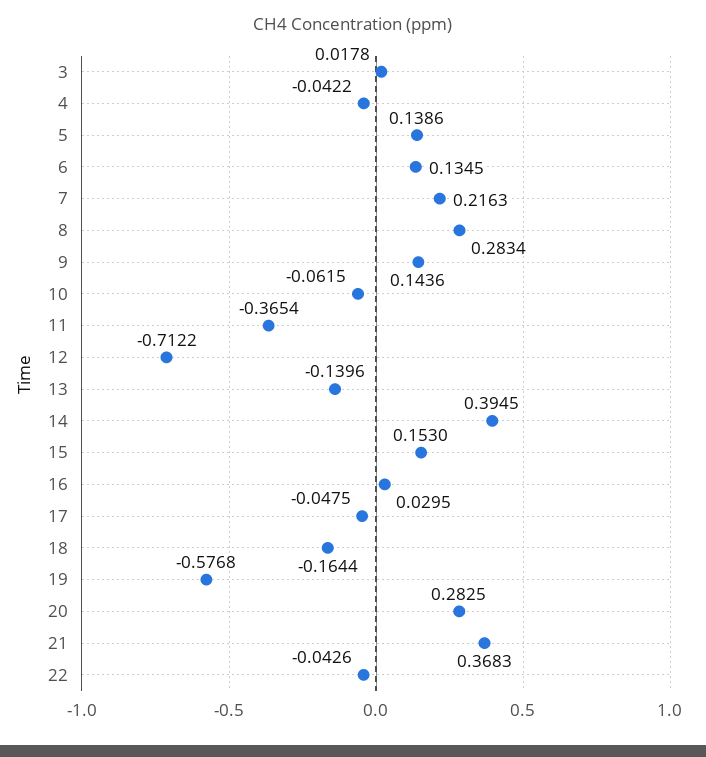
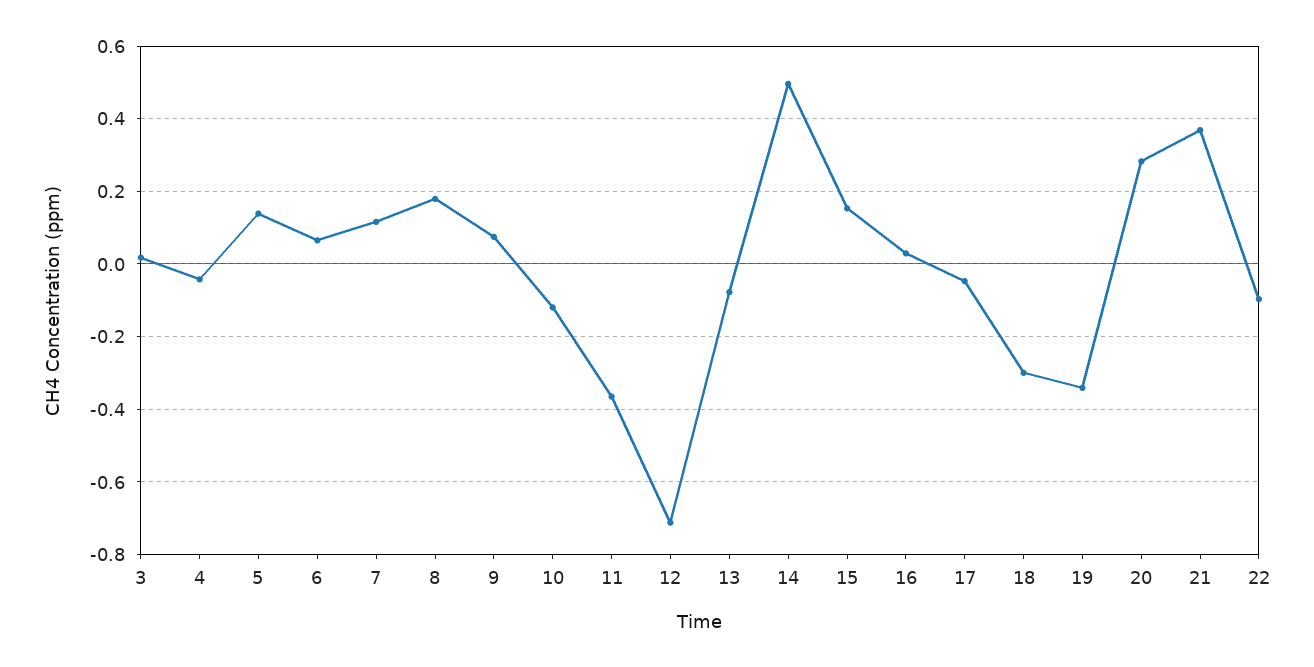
  {
    "3": 0.0178,
    "4": -0.0422,
    "5": 0.1386,
-   "6": 0.1345,
+   "6": 0.06,
-   "7": 0.2163,
+   "7": 0.12,
-   "8": 0.2834,
+   "8": 0.18,
-   "9": 0.1436,
+   "9": 0.08,
-   "10": -0.0615,
+   "10": -0.12,
    "11": -0.3654,
    "12": -0.7122,
-   "13": -0.1396,
+   "13": -0.08,
-   "14": 0.3945,
+   "14": 0.5,
    "15": 0.153,
    "16": 0.0295,
    "17": -0.0475,
-   "18": -0.1644,
+   "18": -0.3,
-   "19": -0.5768,
+   "19": -0.34,
    "20": 0.2825,
    "21": 0.3683,
-   "22": -0.0426
+   "22": -0.1
  }

